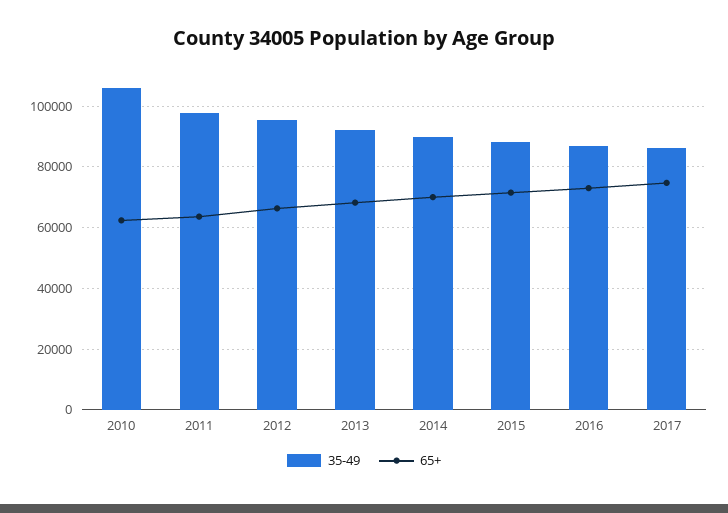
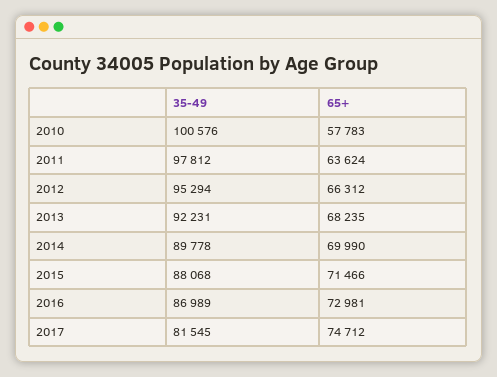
  {
    "35-49": {
-     "2010": 106000,
+     "2010": 100576,
      "2011": 97812,
      "2012": 95294,
      "2013": 92231,
      "2014": 89778,
      "2015": 88068,
      "2016": 86989,
-     "2017": 86000
+     "2017": 81545
    },
    "65+": {
-     "2010": 62000,
+     "2010": 57783,
      "2011": 63624,
      "2012": 66312,
      "2013": 68235,
      "2014": 69990,
      "2015": 71466,
      "2016": 72981,
      "2017": 74712
    }
  }

